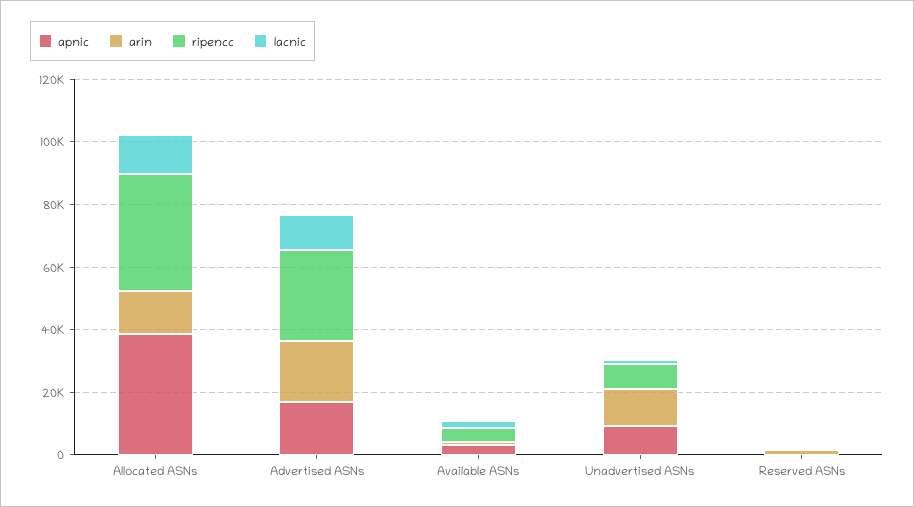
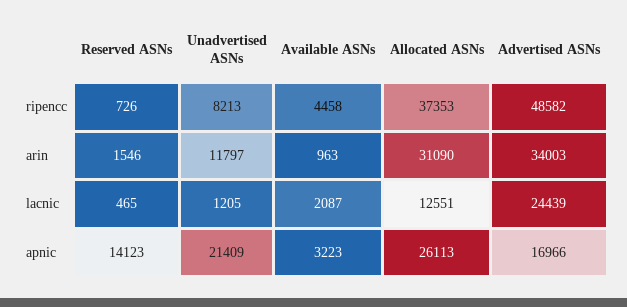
  {
    "apnic": {
-     "Allocated ASNs": 40000,
+     "Allocated ASNs": 26113,
      "Advertised ASNs": 16966,
      "Available ASNs": 3223,
-     "Unadvertised ASNs": 10000,
+     "Unadvertised ASNs": 21409,
-     "Reserved ASNs": 0
+     "Reserved ASNs": 14123
    },
    "arin": {
-     "Allocated ASNs": 15000,
+     "Allocated ASNs": 31090,
-     "Advertised ASNs": 20000,
+     "Advertised ASNs": 34003,
      "Available ASNs": 963,
      "Unadvertised ASNs": 11797,
      "Reserved ASNs": 1546
    },
    "ripencc": {
      "Allocated ASNs": 37353,
-     "Advertised ASNs": 30000,
+     "Advertised ASNs": 48582,
      "Available ASNs": 4458,
      "Unadvertised ASNs": 8213,
      "Reserved ASNs": 726
    },
    "lacnic": {
      "Allocated ASNs": 12551,
-     "Advertised ASNs": 10000,
+     "Advertised ASNs": 24439,
      "Available ASNs": 2087,
      "Unadvertised ASNs": 1205,
      "Reserved ASNs": 465
    }
  }

